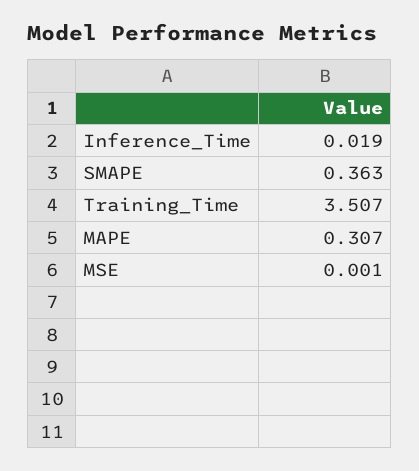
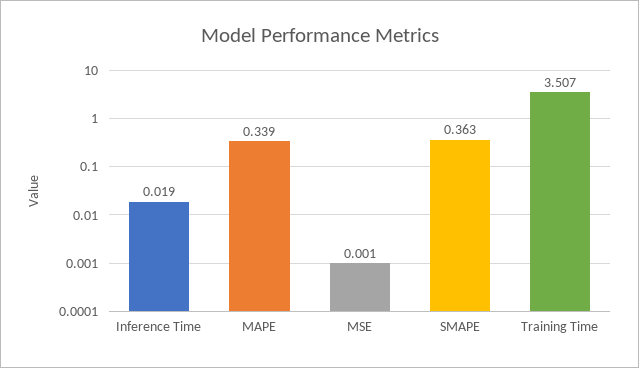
  {
    "Inference_Time": 0.019,
    "SMAPE": 0.363,
    "Training_Time": 3.507,
-   "MAPE": 0.307,
+   "MAPE": 0.339,
    "MSE": 0.001
  }

